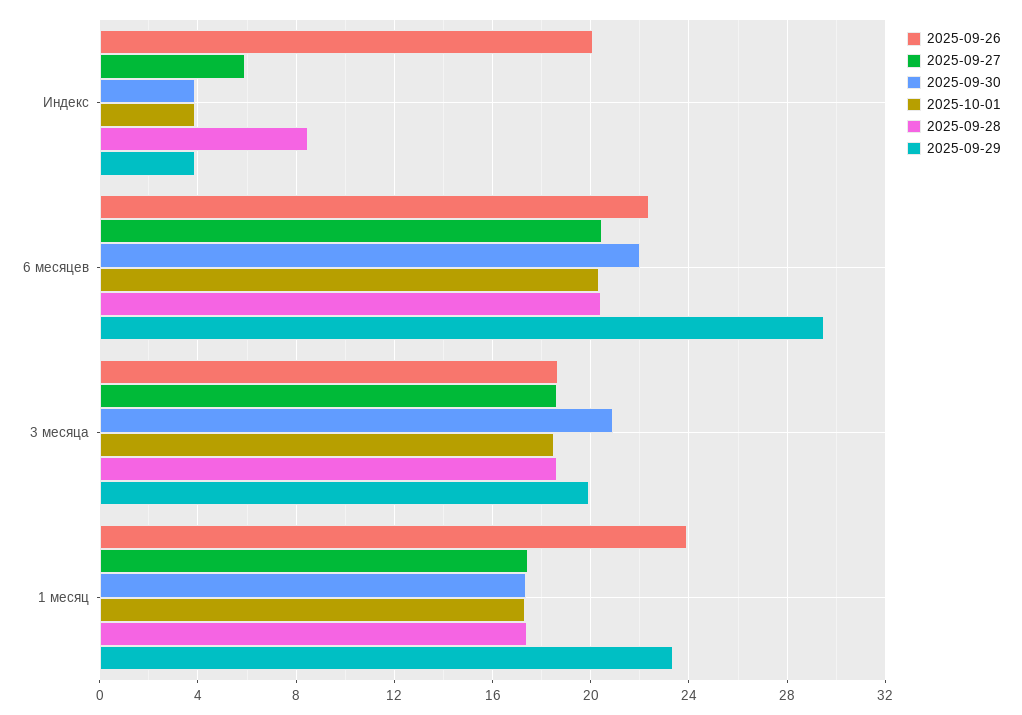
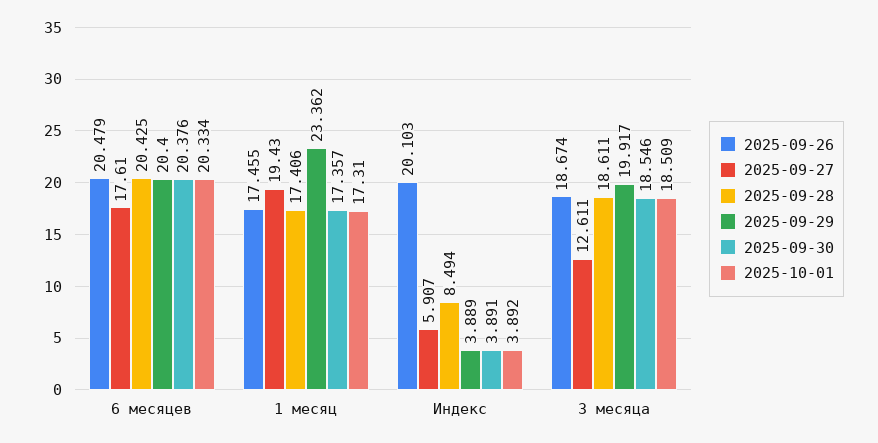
  {
    "2025-09-26": {
      "Индекс": 20.103,
-     "6 месяцев": 22.5,
+     "6 месяцев": 20.479,
      "3 месяца": 18.674,
-     "1 месяц": 24
+     "1 месяц": 17.455
    },
    "2025-09-27": {
      "Индекс": 5.907,
-     "6 месяцев": 20.5,
+     "6 месяцев": 17.61,
-     "3 месяца": 18.5,
+     "3 месяца": 12.611,
-     "1 месяц": 17.5
+     "1 месяц": 19.43
    },
    "2025-09-30": {
      "Индекс": 3.891,
-     "6 месяцев": 22,
+     "6 месяцев": 20.376,
-     "3 месяца": 21,
+     "3 месяца": 18.546,
      "1 месяц": 17.357
    },
    "2025-10-01": {
      "Индекс": 3.892,
      "6 месяцев": 20.334,
      "3 месяца": 18.509,
      "1 месяц": 17.31
    },
    "2025-09-28": {
      "Индекс": 8.494,
      "6 месяцев": 20.425,
      "3 месяца": 18.611,
      "1 месяц": 17.406
    },
    "2025-09-29": {
      "Индекс": 3.889,
-     "6 месяцев": 29.5,
+     "6 месяцев": 20.4,
      "3 месяца": 19.917,
      "1 месяц": 23.362
    }
  }

